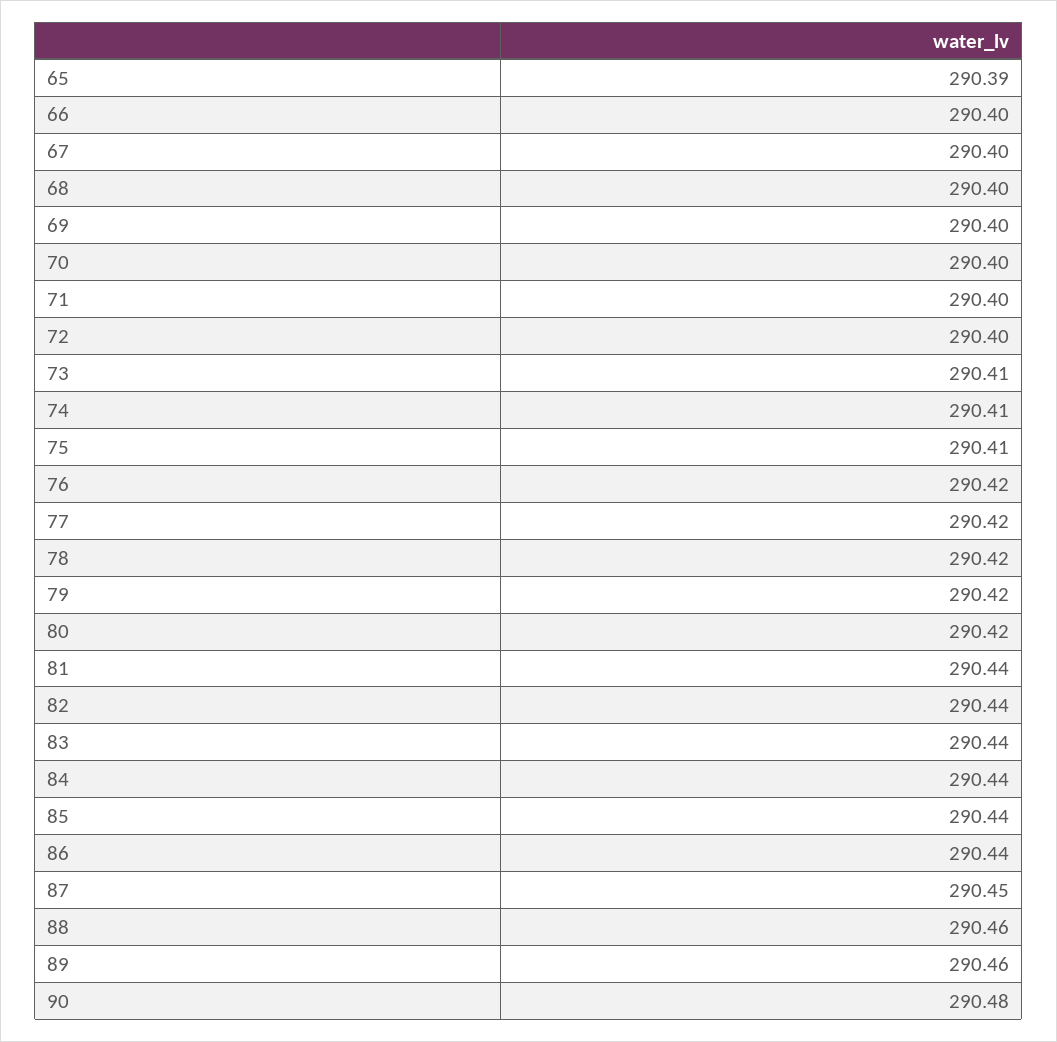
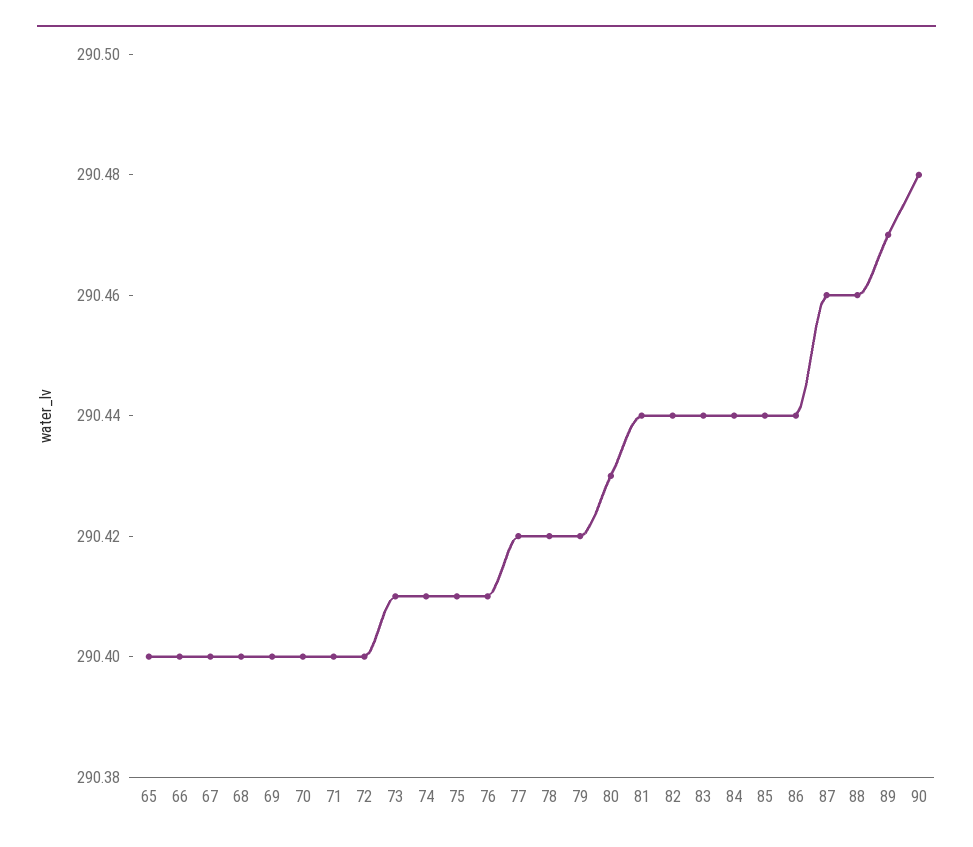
  {
-   "65": 290.39,
+   "65": 290.4,
    "66": 290.4,
    "67": 290.4,
    "68": 290.4,
    "69": 290.4,
    "70": 290.4,
    "71": 290.4,
    "72": 290.4,
    "73": 290.41,
    "74": 290.41,
    "75": 290.41,
-   "76": 290.42,
+   "76": 290.41,
    "77": 290.42,
    "78": 290.42,
    "79": 290.42,
-   "80": 290.42,
+   "80": 290.43,
    "81": 290.44,
    "82": 290.44,
    "83": 290.44,
    "84": 290.44,
    "85": 290.44,
    "86": 290.44,
-   "87": 290.45,
+   "87": 290.46,
    "88": 290.46,
-   "89": 290.46,
+   "89": 290.47,
    "90": 290.48
  }

